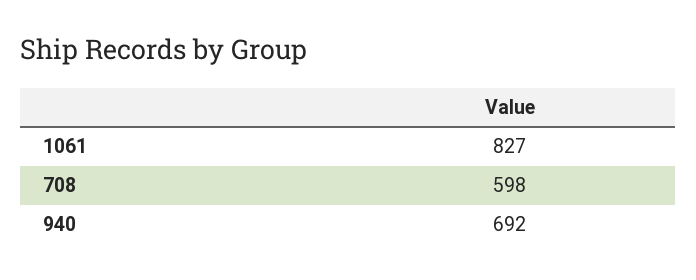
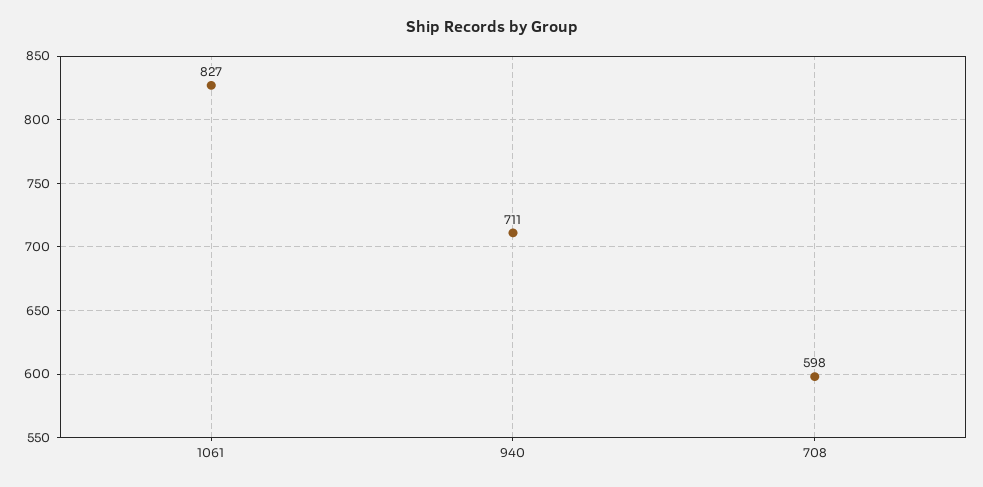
  {
    "1061": 827,
    "708": 598,
-   "940": 692
+   "940": 711
  }

